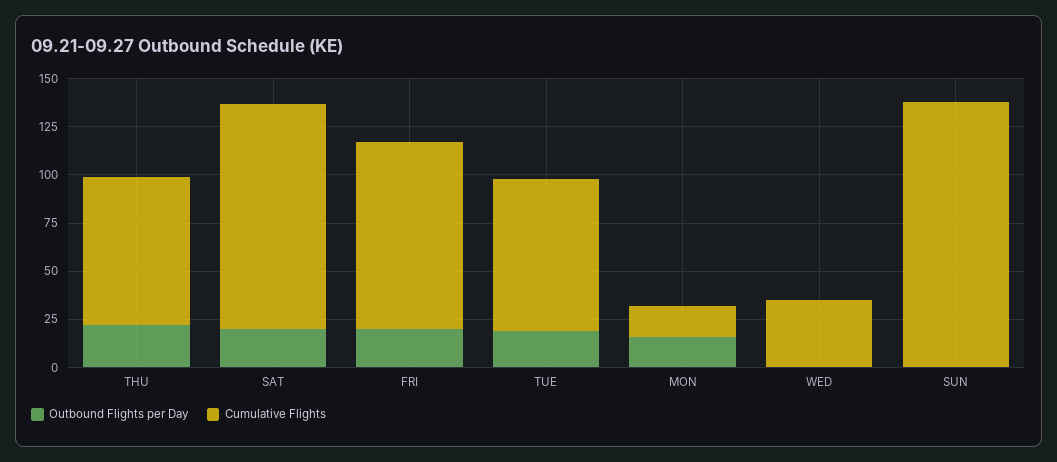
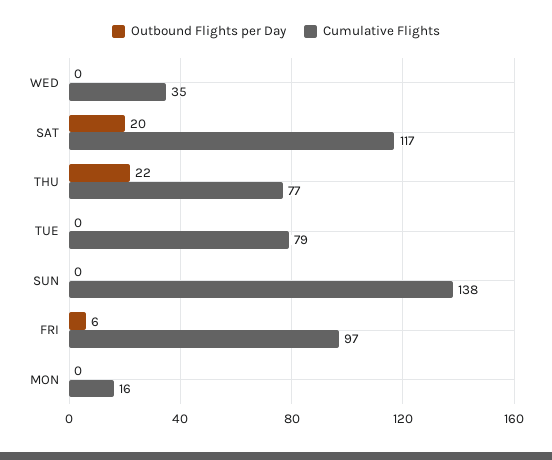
  {
    "Outbound Flights per Day": {
      "THU": 22,
      "SAT": 20,
-     "FRI": 20,
+     "FRI": 6,
-     "TUE": 20,
+     "TUE": 0,
-     "MON": 15,
+     "MON": 0,
      "WED": 0,
      "SUN": 0
    },
    "Cumulative Flights": {
      "THU": 77,
      "SAT": 117,
      "FRI": 97,
      "TUE": 79,
      "MON": 16,
      "WED": 35,
      "SUN": 138
    }
  }

